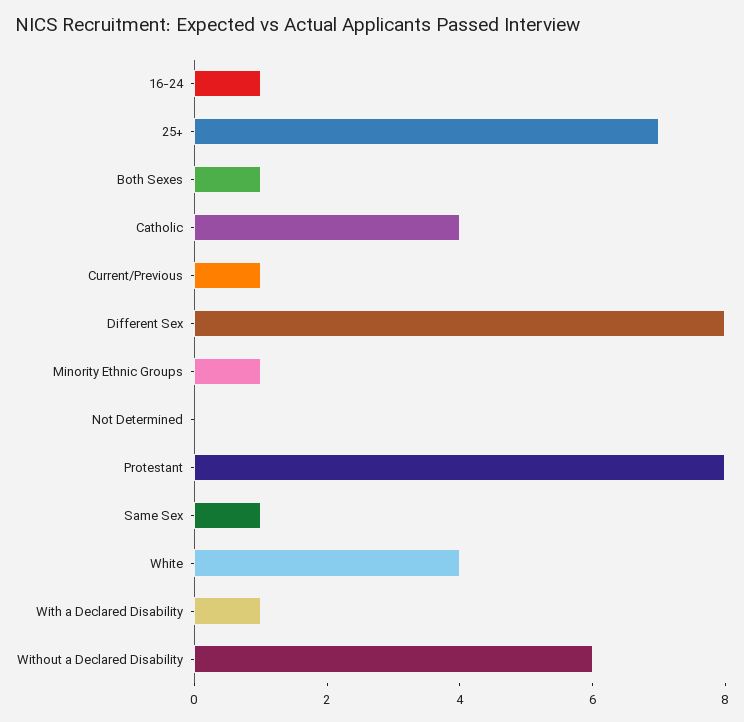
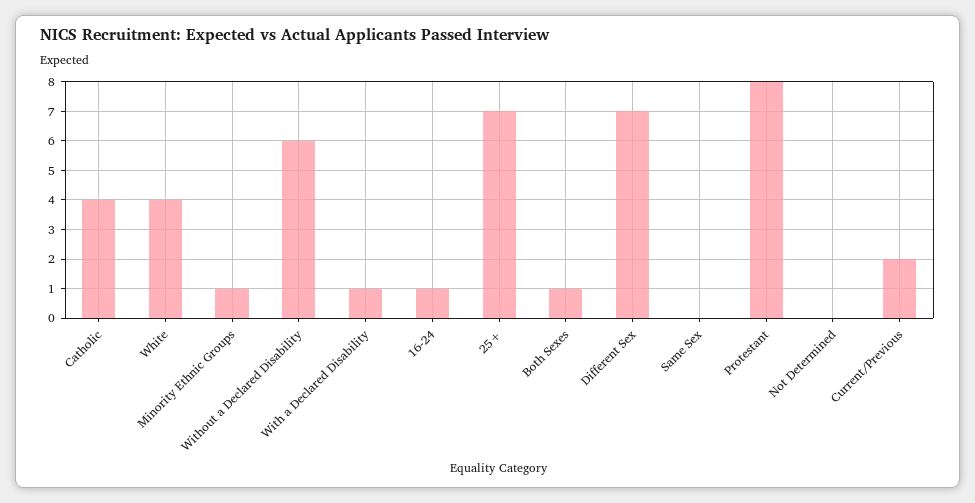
  {
    "16-24": 1,
    "25+": 7,
    "Both Sexes": 1,
    "Catholic": 4,
-   "Current/Previous": 1,
+   "Current/Previous": 2,
-   "Different Sex": 8,
+   "Different Sex": 7,
    "Minority Ethnic Groups": 1,
    "Not Determined": 0,
    "Protestant": 8,
-   "Same Sex": 1,
+   "Same Sex": 0,
    "White": 4,
    "With a Declared Disability": 1,
    "Without a Declared Disability": 6
  }

